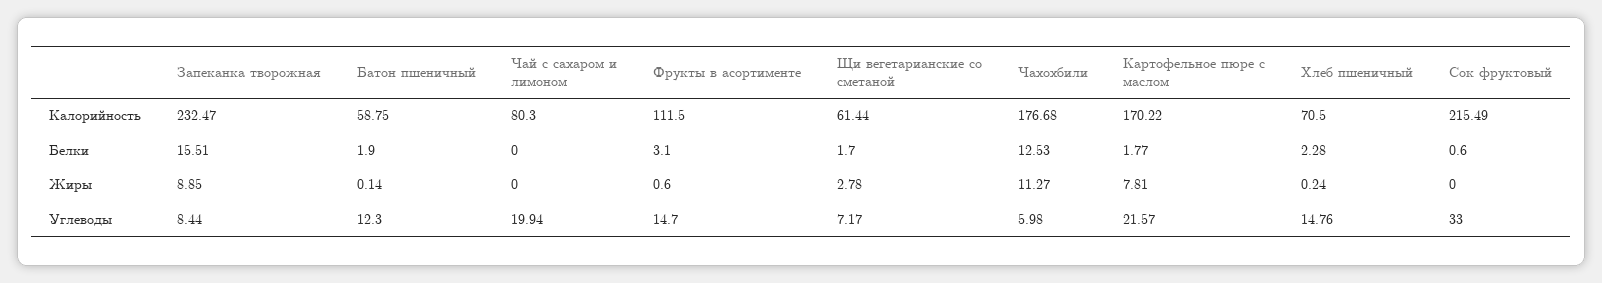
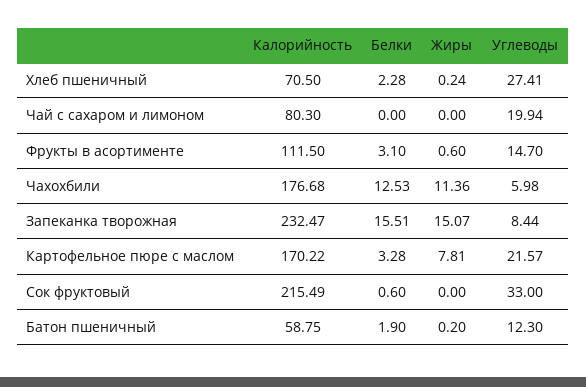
  {
    "Запеканка творожная": {
      "Калорийность": 232.47,
      "Белки": 15.51,
-     "Жиры": 8.85,
+     "Жиры": 15.07,
      "Углеводы": 8.44
    },
    "Батон пшеничный": {
      "Калорийность": 58.75,
      "Белки": 1.9,
-     "Жиры": 0.14,
+     "Жиры": 0.2,
      "Углеводы": 12.3
    },
    "Чай с сахаром и лимоном": {
      "Калорийность": 80.3,
      "Белки": 0,
      "Жиры": 0,
      "Углеводы": 19.94
    },
    "Фрукты в асортименте": {
      "Калорийность": 111.5,
      "Белки": 3.1,
      "Жиры": 0.6,
      "Углеводы": 14.7
    },
-   "Щи вегетарианские со сметаной": {
-     "Калорийность": 61.44,
-     "Белки": 1.7,
-     "Жиры": 2.78,
-     "Углеводы": 7.17
-   },
    "Чахохбили": {
      "Калорийность": 176.68,
      "Белки": 12.53,
-     "Жиры": 11.27,
+     "Жиры": 11.36,
      "Углеводы": 5.98
    },
    "Картофельное пюре с маслом": {
      "Калорийность": 170.22,
-     "Белки": 1.77,
+     "Белки": 3.28,
      "Жиры": 7.81,
      "Углеводы": 21.57
    },
    "Хлеб пшеничный": {
      "Калорийность": 70.5,
      "Белки": 2.28,
      "Жиры": 0.24,
-     "Углеводы": 14.76
+     "Углеводы": 27.41
    },
    "Сок фруктовый": {
      "Калорийность": 215.49,
      "Белки": 0.6,
      "Жиры": 0,
      "Углеводы": 33
    }
  }

